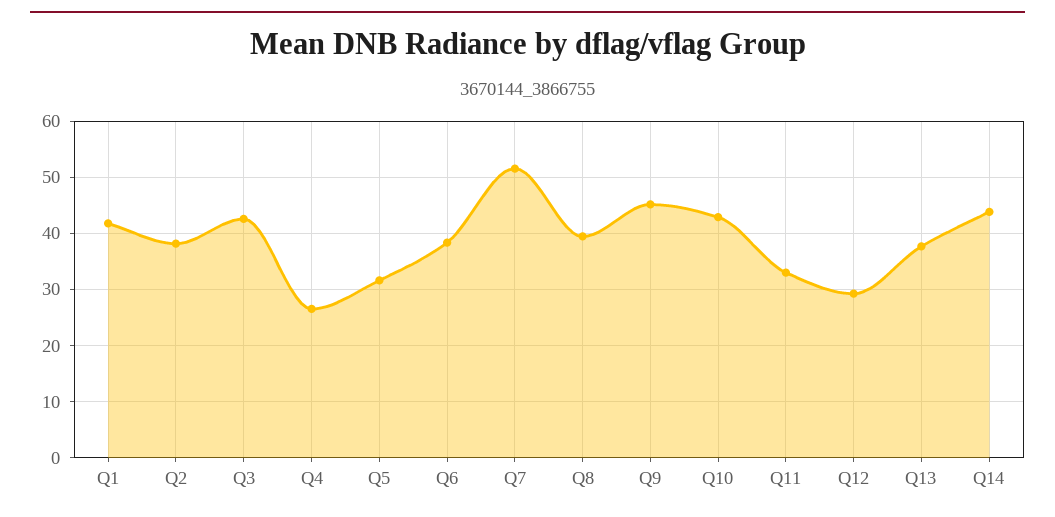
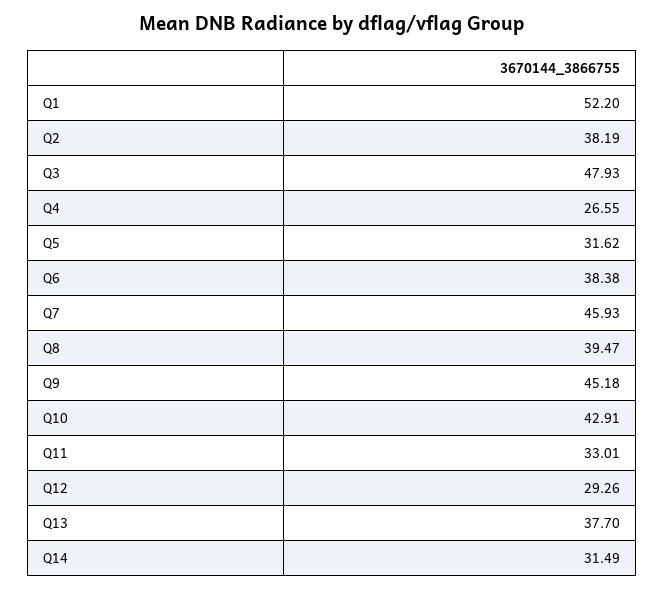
  {
-   "Q1": 42,
+   "Q1": 52.2,
    "Q2": 38.19,
-   "Q3": 42,
+   "Q3": 47.93,
    "Q4": 26.55,
    "Q5": 31.62,
    "Q6": 38.38,
-   "Q7": 52,
+   "Q7": 45.93,
    "Q8": 39.47,
    "Q9": 45.18,
    "Q10": 42.91,
    "Q11": 33.01,
    "Q12": 29.26,
    "Q13": 37.7,
-   "Q14": 44
+   "Q14": 31.49
  }

